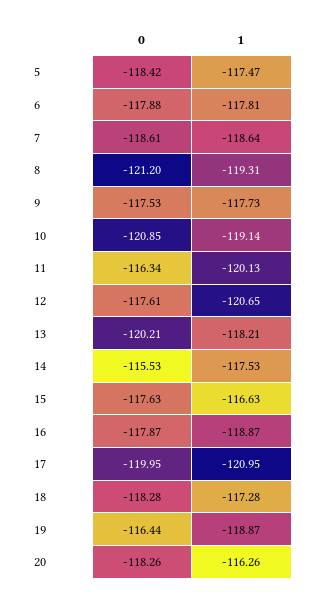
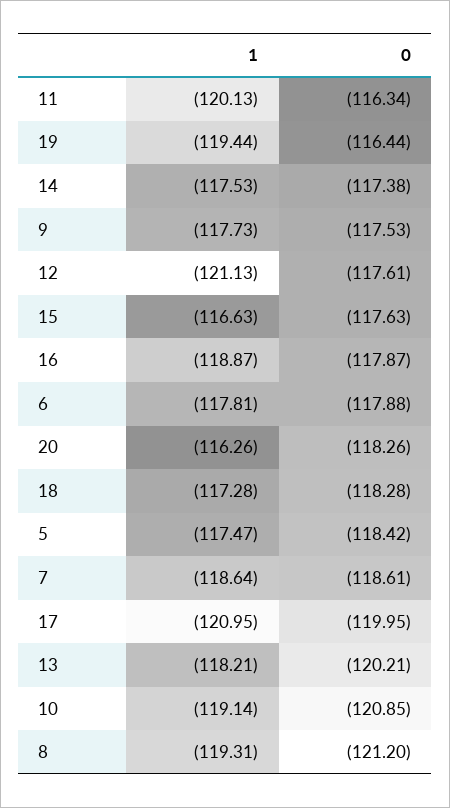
  {
    "0": {
      "5": -118.42,
      "6": -117.88,
      "7": -118.61,
      "8": -121.2,
      "9": -117.53,
      "10": -120.85,
      "11": -116.34,
      "12": -117.61,
      "13": -120.21,
-     "14": -115.53,
+     "14": -117.38,
      "15": -117.63,
      "16": -117.87,
      "17": -119.95,
      "18": -118.28,
      "19": -116.44,
      "20": -118.26
    },
    "1": {
      "5": -117.47,
      "6": -117.81,
      "7": -118.64,
      "8": -119.31,
      "9": -117.73,
      "10": -119.14,
      "11": -120.13,
-     "12": -120.65,
+     "12": -121.13,
      "13": -118.21,
      "14": -117.53,
      "15": -116.63,
      "16": -118.87,
      "17": -120.95,
      "18": -117.28,
-     "19": -118.87,
+     "19": -119.44,
      "20": -116.26
    }
  }

